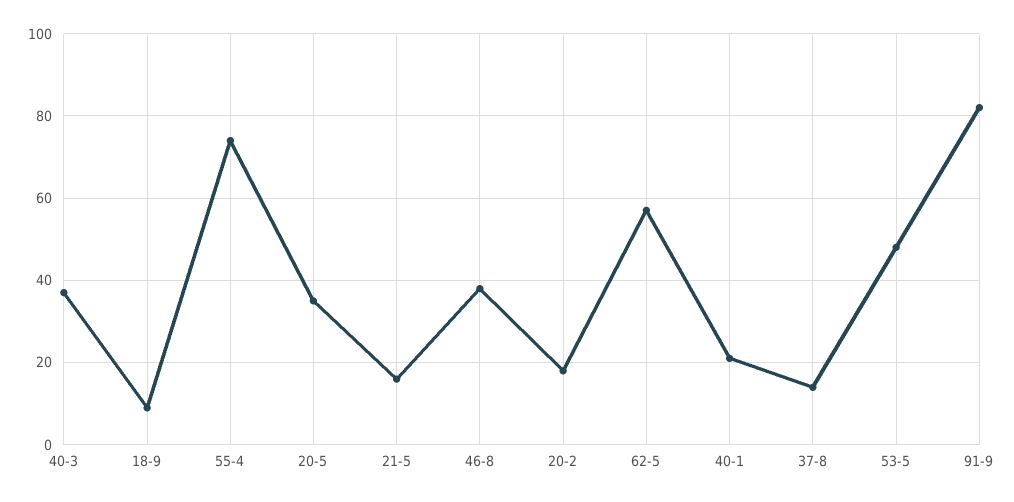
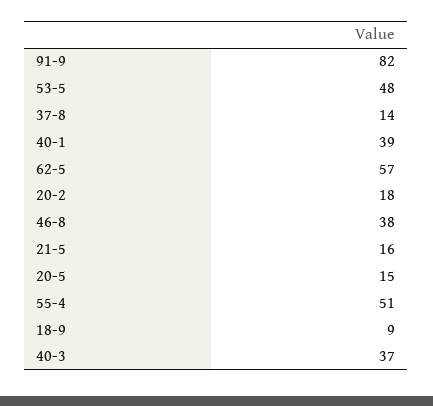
  {
    "40-3": 37,
    "18-9": 9,
-   "55-4": 75,
+   "55-4": 51,
-   "20-5": 35,
+   "20-5": 15,
    "21-5": 16,
    "46-8": 38,
    "20-2": 18,
    "62-5": 57,
-   "40-1": 20,
+   "40-1": 39,
    "37-8": 14,
    "53-5": 48,
    "91-9": 82
  }

